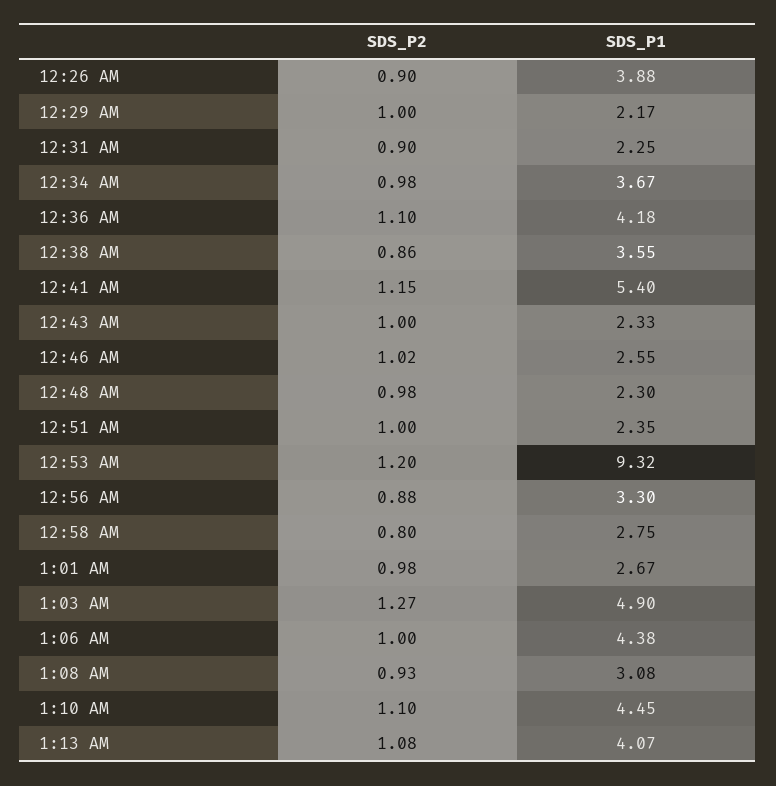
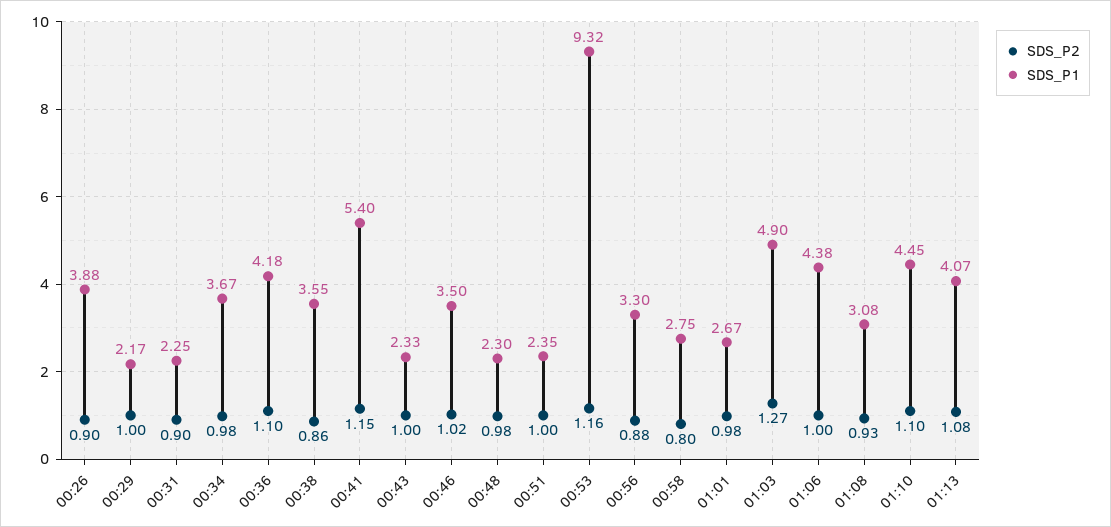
  {
    "SDS_P2": {
      "12:26 AM": 0.9,
      "12:29 AM": 1,
      "12:31 AM": 0.9,
      "12:34 AM": 0.98,
      "12:36 AM": 1.1,
      "12:38 AM": 0.86,
      "12:41 AM": 1.15,
      "12:43 AM": 1,
      "12:46 AM": 1.02,
      "12:48 AM": 0.98,
      "12:51 AM": 1,
-     "12:53 AM": 1.2,
+     "12:53 AM": 1.16,
      "12:56 AM": 0.88,
      "12:58 AM": 0.8,
      "1:01 AM": 0.98,
      "1:03 AM": 1.27,
      "1:06 AM": 1,
      "1:08 AM": 0.93,
      "1:10 AM": 1.1,
      "1:13 AM": 1.08
    },
    "SDS_P1": {
      "12:26 AM": 3.88,
      "12:29 AM": 2.17,
      "12:31 AM": 2.25,
      "12:34 AM": 3.67,
      "12:36 AM": 4.18,
      "12:38 AM": 3.55,
      "12:41 AM": 5.4,
      "12:43 AM": 2.33,
-     "12:46 AM": 2.55,
+     "12:46 AM": 3.5,
      "12:48 AM": 2.3,
      "12:51 AM": 2.35,
      "12:53 AM": 9.32,
      "12:56 AM": 3.3,
      "12:58 AM": 2.75,
      "1:01 AM": 2.67,
      "1:03 AM": 4.9,
      "1:06 AM": 4.38,
      "1:08 AM": 3.08,
      "1:10 AM": 4.45,
      "1:13 AM": 4.07
    }
  }

